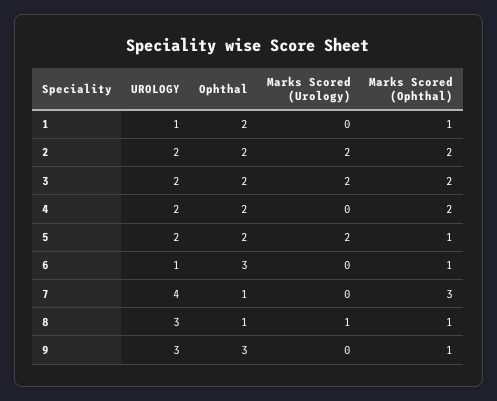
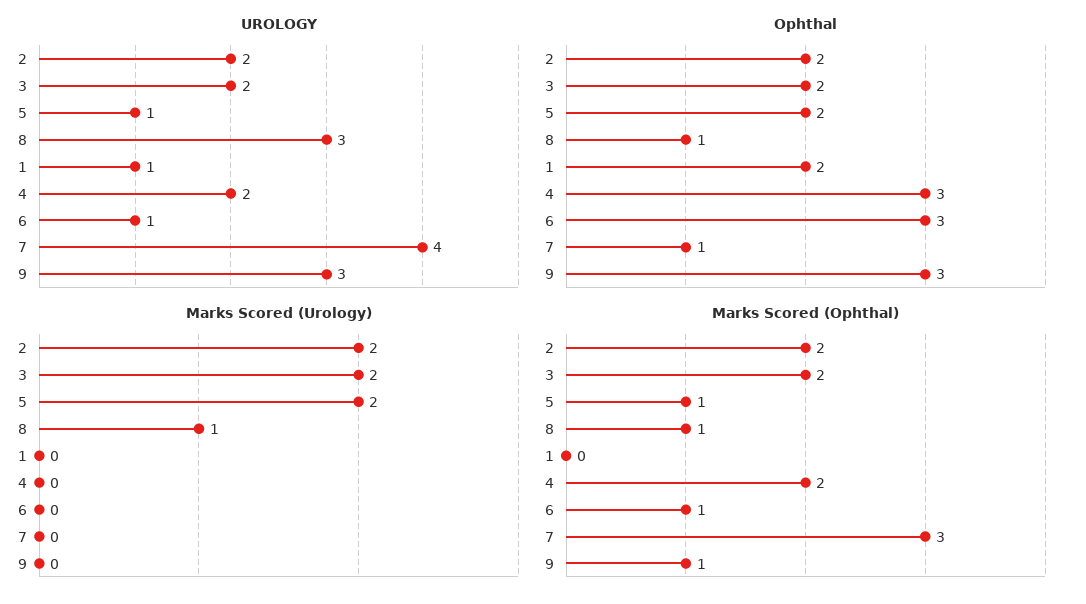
  {
    "UROLOGY": {
      "1": 1,
      "2": 2,
      "3": 2,
      "4": 2,
-     "5": 2,
+     "5": 1,
      "6": 1,
      "7": 4,
      "8": 3,
      "9": 3
    },
    "Ophthal": {
      "1": 2,
      "2": 2,
      "3": 2,
-     "4": 2,
+     "4": 3,
      "5": 2,
      "6": 3,
      "7": 1,
      "8": 1,
      "9": 3
    },
    "Marks Scored (Urology)": {
      "1": 0,
      "2": 2,
      "3": 2,
      "4": 0,
      "5": 2,
      "6": 0,
      "7": 0,
      "8": 1,
      "9": 0
    },
    "Marks Scored (Ophthal)": {
-     "1": 1,
+     "1": 0,
      "2": 2,
      "3": 2,
      "4": 2,
      "5": 1,
      "6": 1,
      "7": 3,
      "8": 1,
      "9": 1
    }
  }

